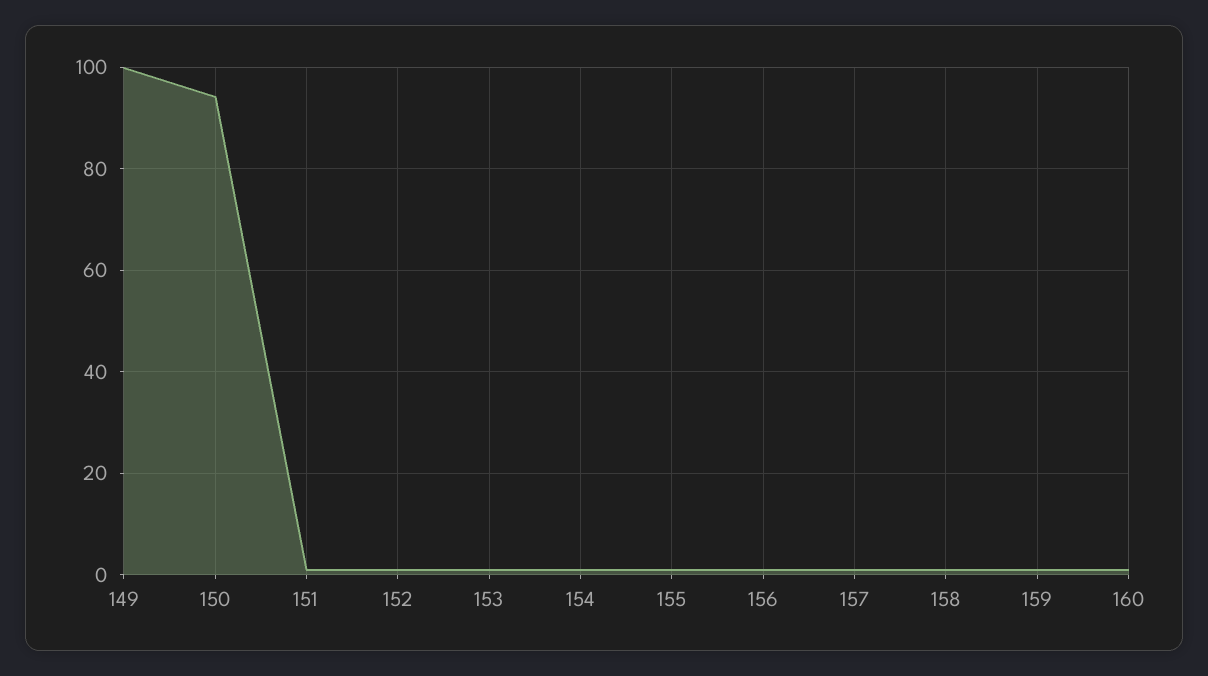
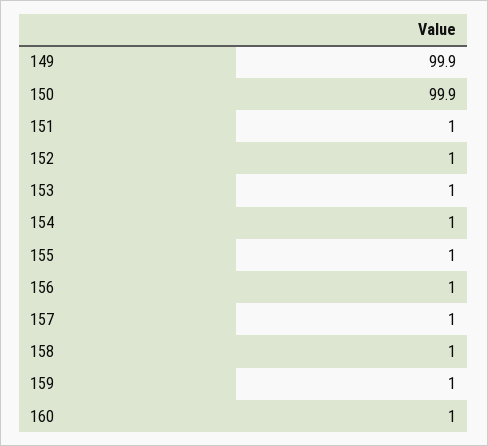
  {
    "149": 99.9,
-   "150": 94,
+   "150": 99.9,
    "151": 1,
    "152": 1,
    "153": 1,
    "154": 1,
    "155": 1,
    "156": 1,
    "157": 1,
    "158": 1,
    "159": 1,
    "160": 1
  }

